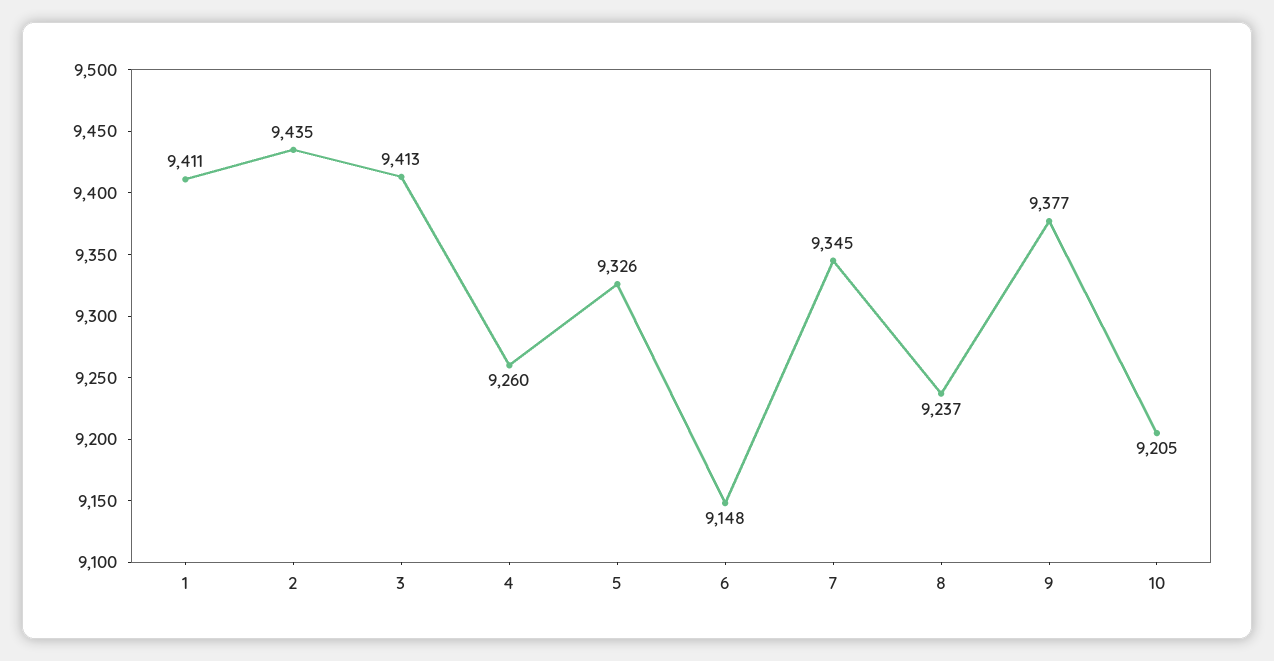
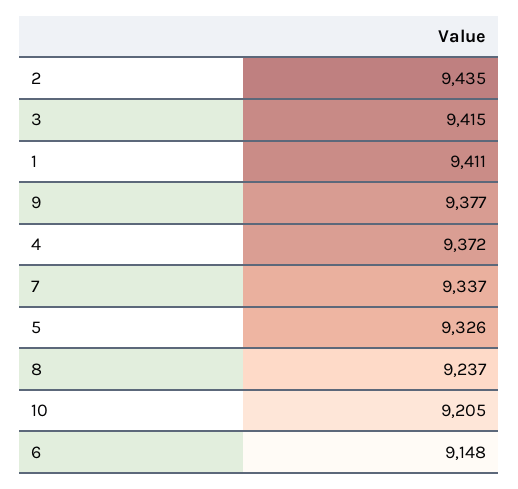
  {
    "1": 9411,
    "2": 9435,
-   "3": 9413,
+   "3": 9415,
-   "4": 9260,
+   "4": 9372,
    "5": 9326,
    "6": 9148,
-   "7": 9345,
+   "7": 9337,
    "8": 9237,
    "9": 9377,
    "10": 9205
  }

